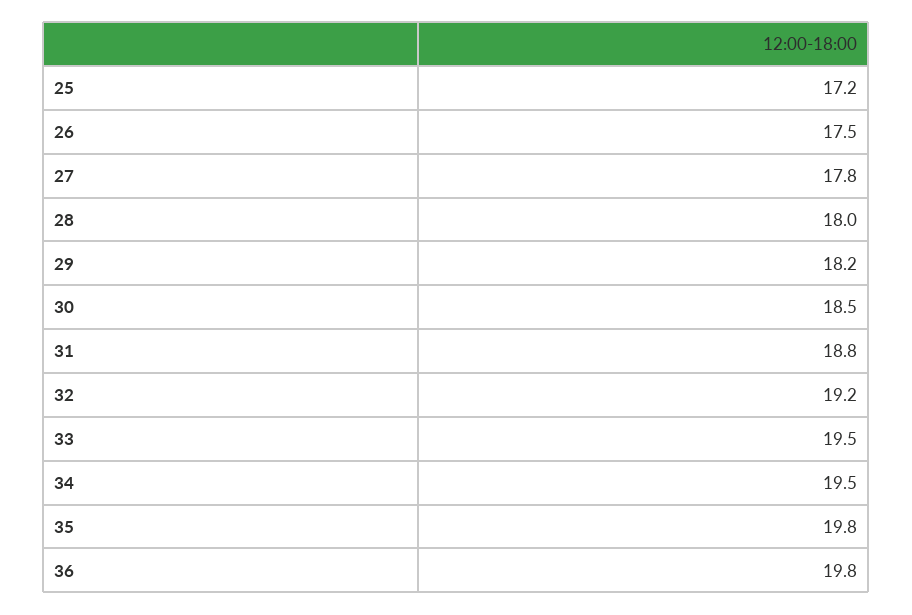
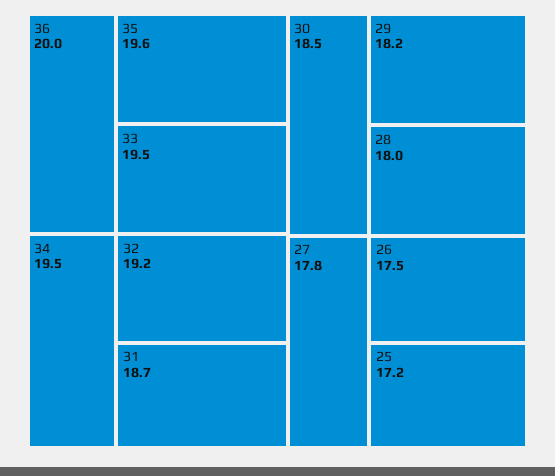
  {
    "25": 17.2,
    "26": 17.5,
    "27": 17.8,
    "28": 18,
    "29": 18.2,
    "30": 18.5,
-   "31": 18.8,
+   "31": 18.7,
    "32": 19.2,
    "33": 19.5,
    "34": 19.5,
-   "35": 19.8,
+   "35": 19.6,
-   "36": 19.8
+   "36": 20
  }

